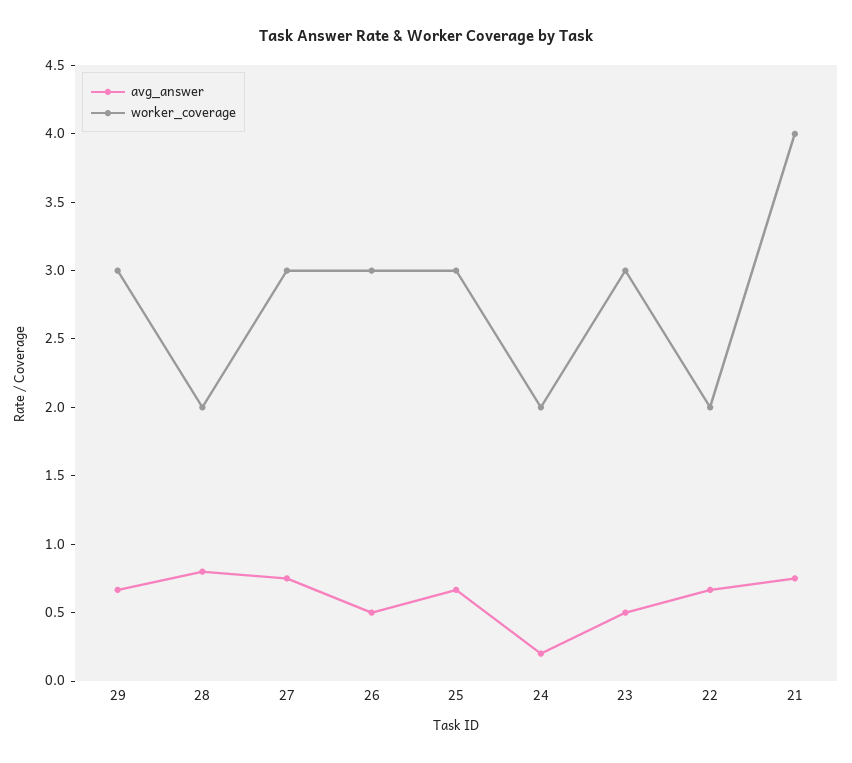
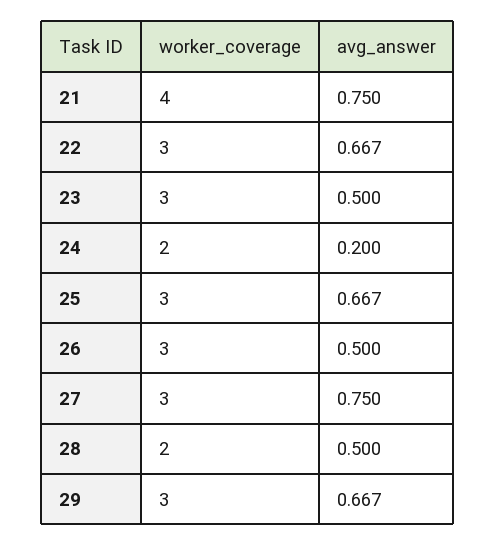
  {
    "avg_answer": {
      "29": 0.667,
-     "28": 0.8,
+     "28": 0.5,
      "27": 0.75,
      "26": 0.5,
      "25": 0.667,
      "24": 0.2,
      "23": 0.5,
      "22": 0.667,
      "21": 0.75
    },
    "worker_coverage": {
      "29": 3,
      "28": 2,
      "27": 3,
      "26": 3,
      "25": 3,
      "24": 2,
      "23": 3,
-     "22": 2,
+     "22": 3,
      "21": 4
    }
  }

